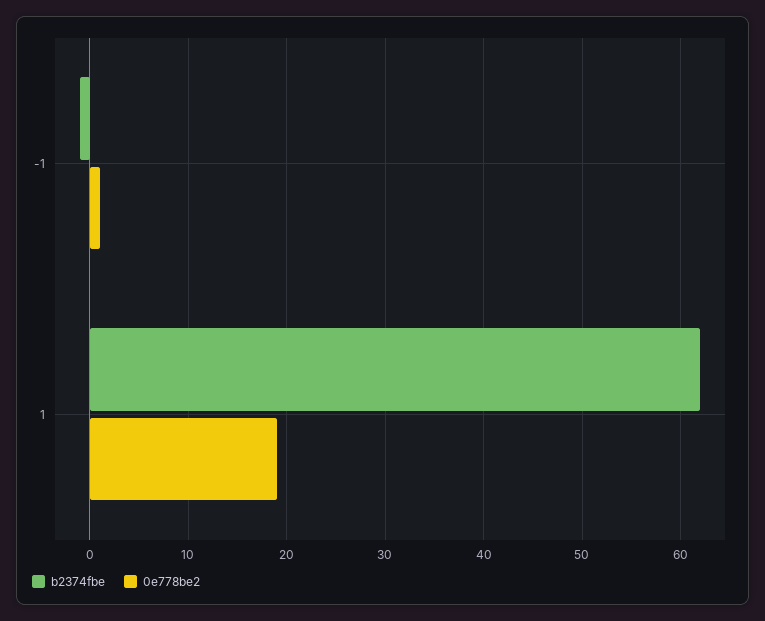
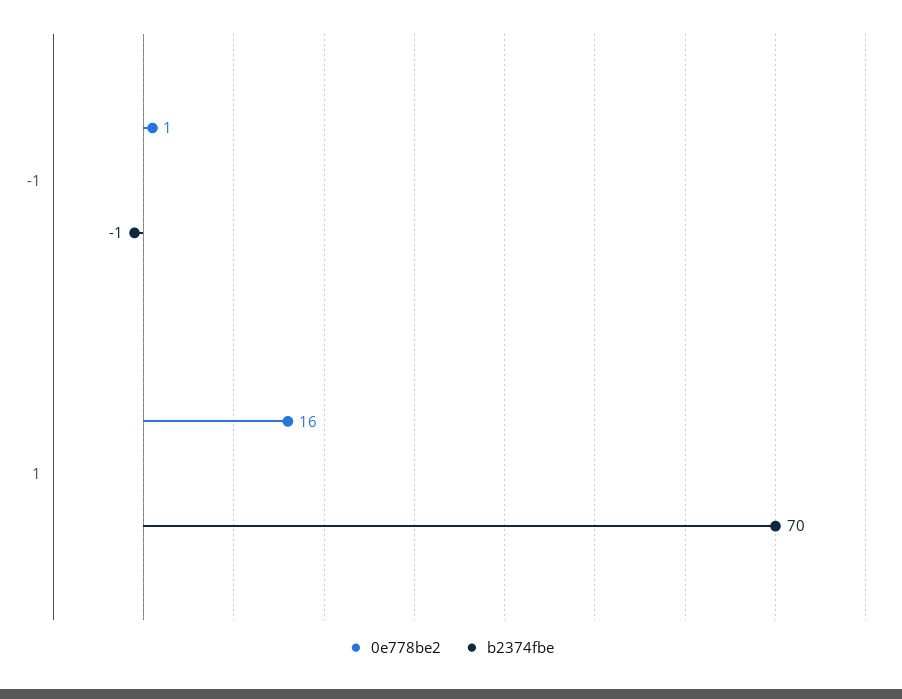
  {
    "b2374fbe": {
      "-1": -1,
-     "1": 62
+     "1": 70
    },
    "0e778be2": {
      "-1": 1,
-     "1": 19
+     "1": 16
    }
  }

